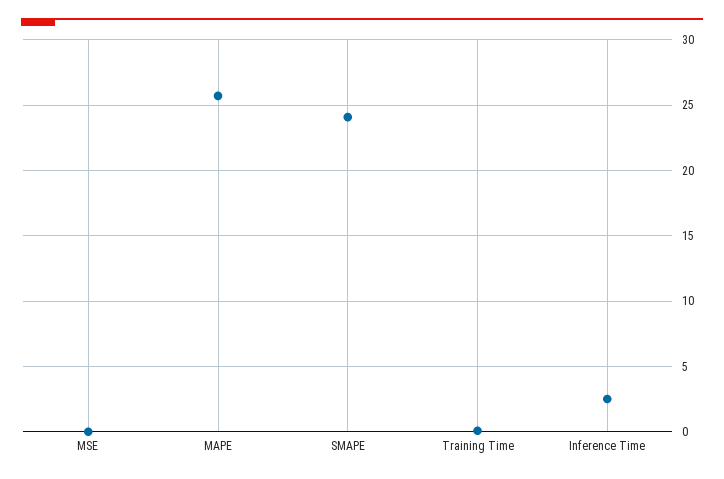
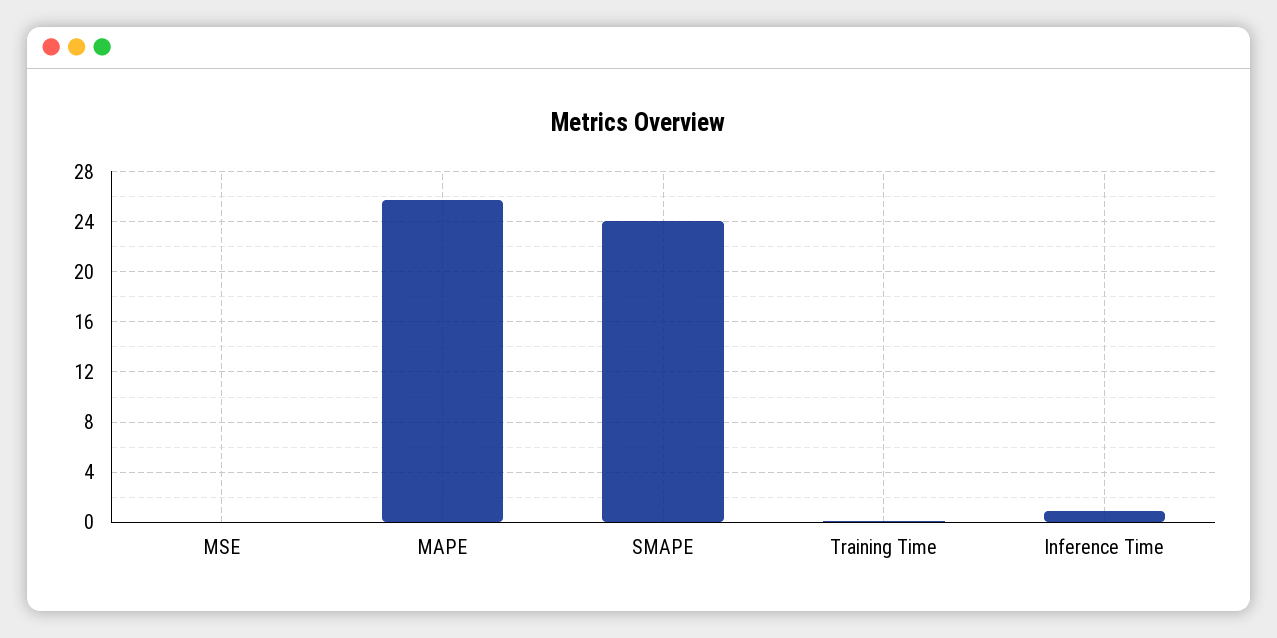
  {
    "MSE": 0,
    "MAPE": 25.5,
    "SMAPE": 24,
    "Training Time": 0,
-   "Inference Time": 2.5
+   "Inference Time": 1
  }

